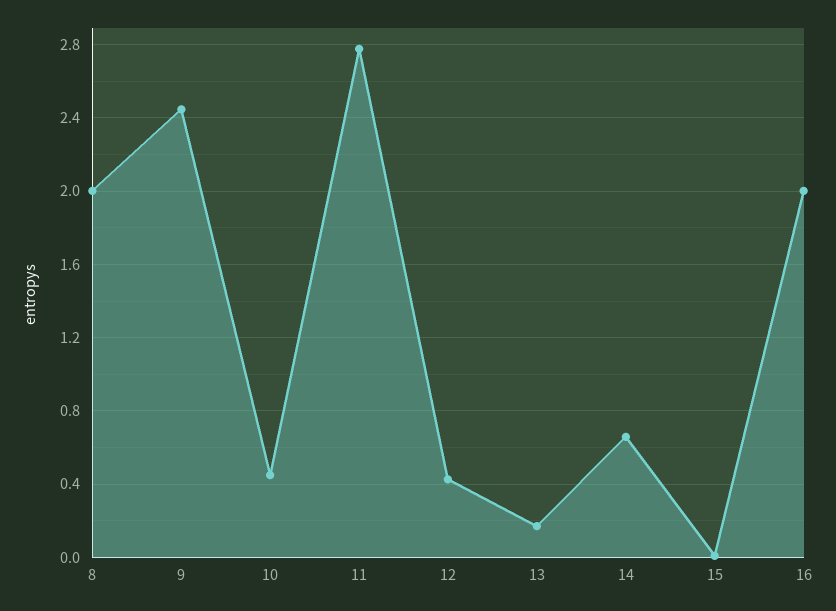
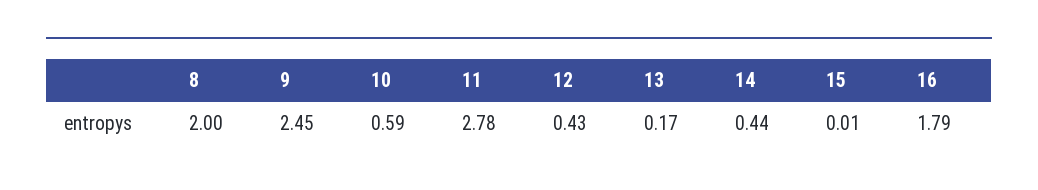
  {
    "8": 2,
    "9": 2.45,
-   "10": 0.45,
+   "10": 0.59,
    "11": 2.78,
    "12": 0.43,
    "13": 0.17,
-   "14": 0.65,
+   "14": 0.44,
    "15": 0.01,
-   "16": 2
+   "16": 1.79
  }

